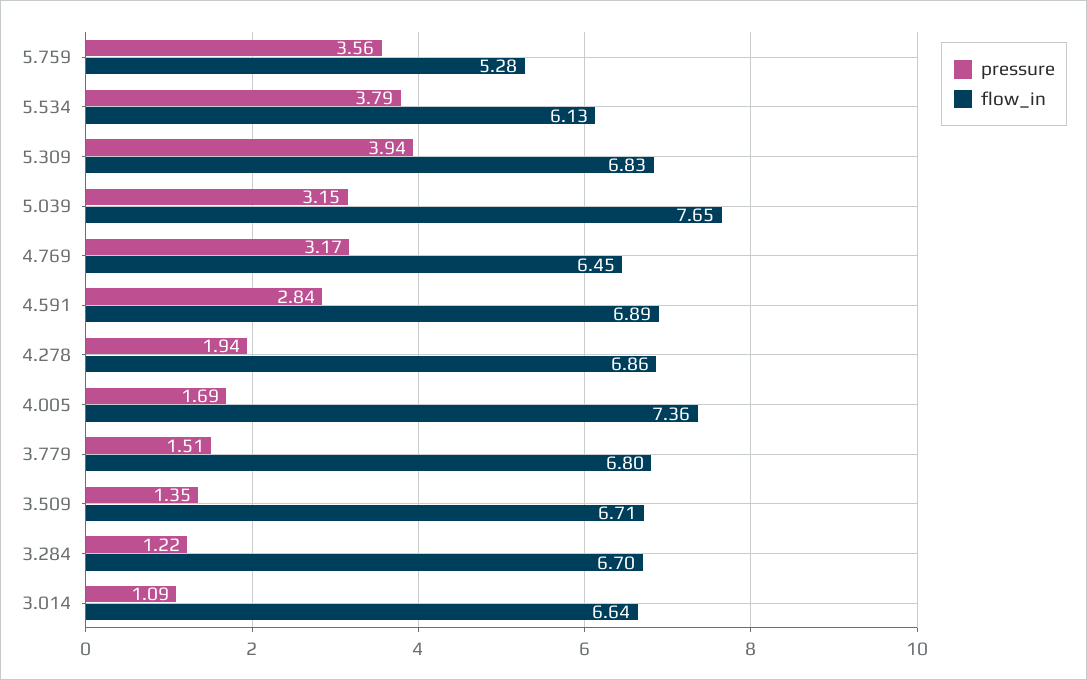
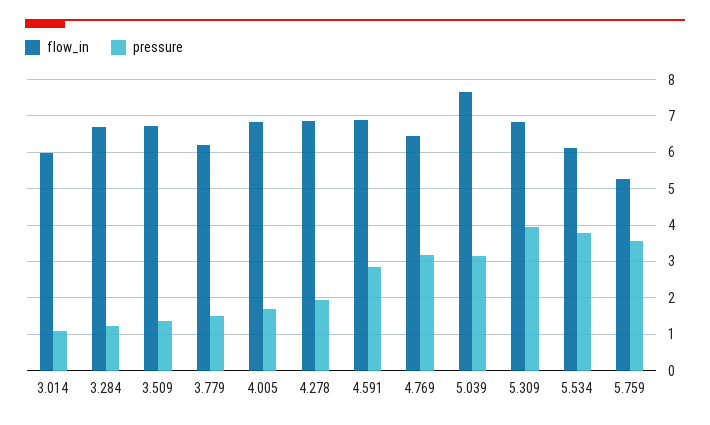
  {
    "pressure": {
      "5.759": 3.56,
      "5.534": 3.79,
      "5.309": 3.94,
      "5.039": 3.15,
      "4.769": 3.17,
      "4.591": 2.84,
      "4.278": 1.94,
      "4.005": 1.69,
      "3.779": 1.51,
      "3.509": 1.35,
      "3.284": 1.22,
      "3.014": 1.09
    },
    "flow_in": {
      "5.759": 5.28,
      "5.534": 6.13,
      "5.309": 6.83,
      "5.039": 7.65,
      "4.769": 6.45,
      "4.591": 6.89,
      "4.278": 6.86,
-     "4.005": 7.36,
+     "4.005": 6.8,
-     "3.779": 6.8,
+     "3.779": 6.2,
      "3.509": 6.71,
      "3.284": 6.7,
-     "3.014": 6.64
+     "3.014": 6
    }
  }

